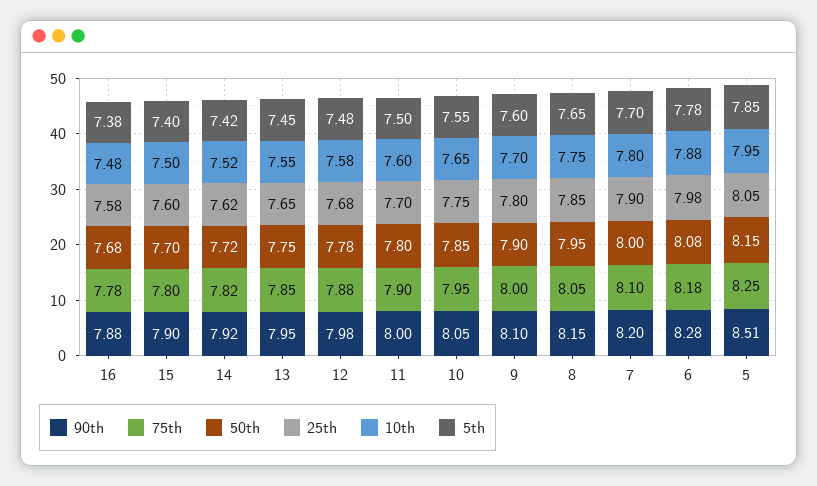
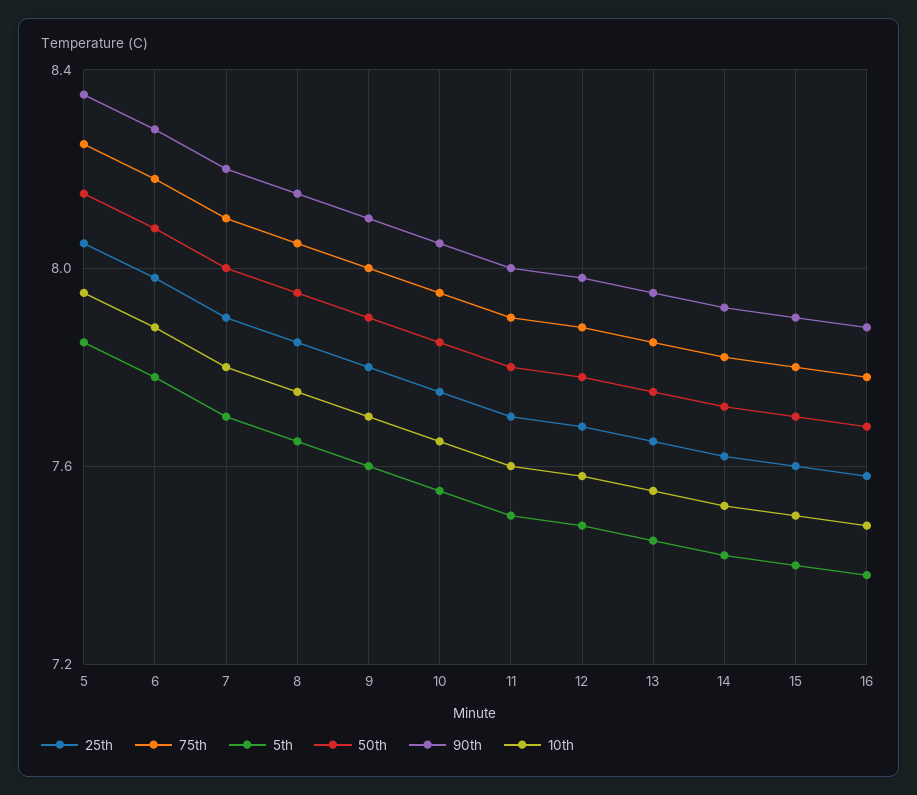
  {
    "90th": {
      "16": 7.88,
      "15": 7.9,
      "14": 7.92,
      "13": 7.95,
      "12": 7.98,
      "11": 8,
      "10": 8.05,
      "9": 8.1,
      "8": 8.15,
      "7": 8.2,
      "6": 8.28,
-     "5": 8.51
+     "5": 8.35
    },
    "75th": {
      "16": 7.78,
      "15": 7.8,
      "14": 7.82,
      "13": 7.85,
      "12": 7.88,
      "11": 7.9,
      "10": 7.95,
      "9": 8,
      "8": 8.05,
      "7": 8.1,
      "6": 8.18,
      "5": 8.25
    },
    "50th": {
      "16": 7.68,
      "15": 7.7,
      "14": 7.72,
      "13": 7.75,
      "12": 7.78,
      "11": 7.8,
      "10": 7.85,
      "9": 7.9,
      "8": 7.95,
      "7": 8,
      "6": 8.08,
      "5": 8.15
    },
    "25th": {
      "16": 7.58,
      "15": 7.6,
      "14": 7.62,
      "13": 7.65,
      "12": 7.68,
      "11": 7.7,
      "10": 7.75,
      "9": 7.8,
      "8": 7.85,
      "7": 7.9,
      "6": 7.98,
      "5": 8.05
    },
    "10th": {
      "16": 7.48,
      "15": 7.5,
      "14": 7.52,
      "13": 7.55,
      "12": 7.58,
      "11": 7.6,
      "10": 7.65,
      "9": 7.7,
      "8": 7.75,
      "7": 7.8,
      "6": 7.88,
      "5": 7.95
    },
    "5th": {
      "16": 7.38,
      "15": 7.4,
      "14": 7.42,
      "13": 7.45,
      "12": 7.48,
      "11": 7.5,
      "10": 7.55,
      "9": 7.6,
      "8": 7.65,
      "7": 7.7,
      "6": 7.78,
      "5": 7.85
    }
  }

